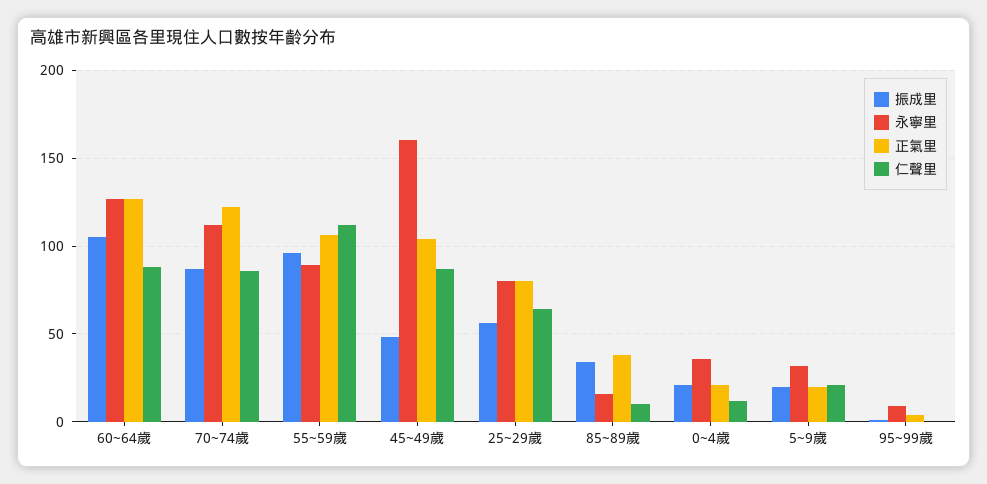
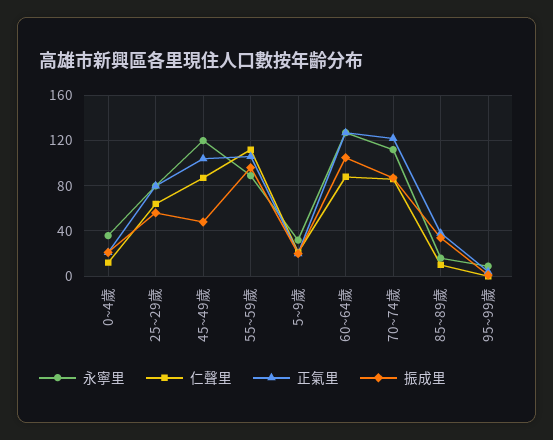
  {
    "振成里": {
      "60~64歲": 105,
      "70~74歲": 85,
      "55~59歲": 95,
      "45~49歲": 50,
      "25~29歲": 55,
      "85~89歲": 35,
      "0~4歲": 20,
      "5~9歲": 20,
      "95~99歲": 0
    },
    "永寧里": {
      "60~64歲": 125,
      "70~74歲": 110,
      "55~59歲": 90,
-     "45~49歲": 160,
+     "45~49歲": 120,
      "25~29歲": 80,
      "85~89歲": 15,
      "0~4歲": 35,
      "5~9歲": 30,
      "95~99歲": 10
    },
    "正氣里": {
      "60~64歲": 125,
      "70~74歲": 120,
      "55~59歲": 105,
      "45~49歲": 105,
      "25~29歲": 80,
      "85~89歲": 40,
      "0~4歲": 20,
      "5~9歲": 20,
      "95~99歲": 5
    },
    "仁聲里": {
      "60~64歲": 90,
      "70~74歲": 85,
      "55~59歲": 110,
      "45~49歲": 85,
      "25~29歲": 65,
      "85~89歲": 10,
      "0~4歲": 10,
      "5~9歲": 20,
      "95~99歲": 0
    }
  }

